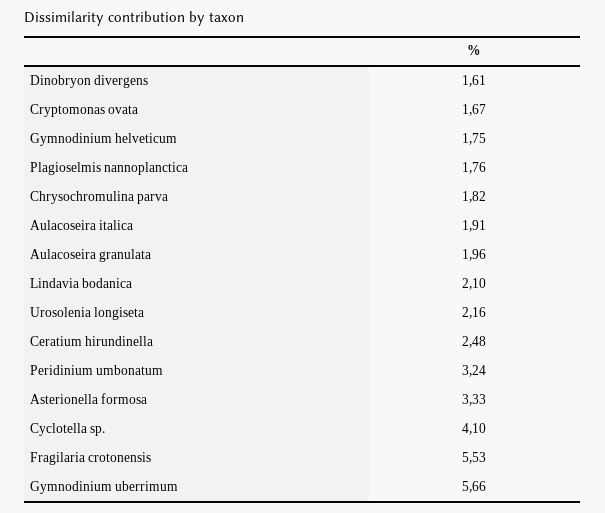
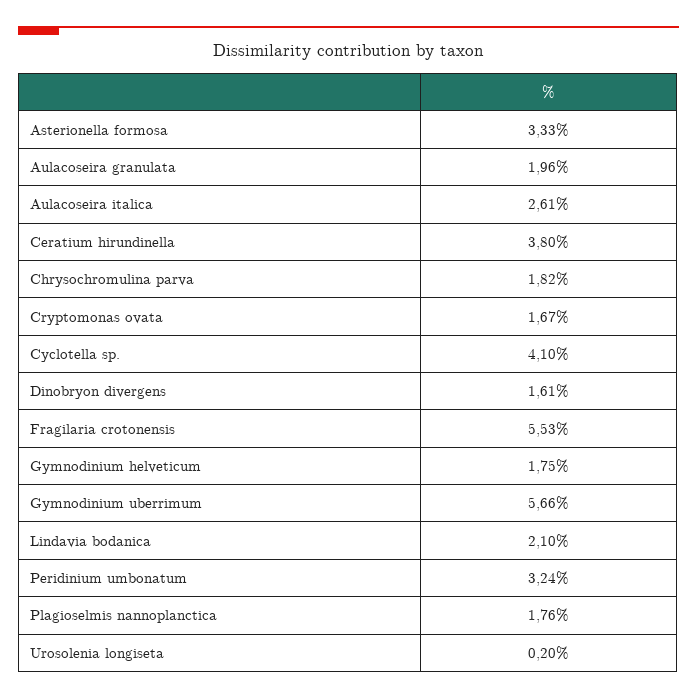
  {
    "Dinobryon divergens": 1.61,
    "Cryptomonas ovata": 1.67,
    "Gymnodinium helveticum": 1.75,
    "Plagioselmis nannoplanctica": 1.76,
    "Chrysochromulina parva": 1.82,
-   "Aulacoseira italica": 1.91,
+   "Aulacoseira italica": 2.61,
    "Aulacoseira granulata": 1.96,
    "Lindavia bodanica": 2.1,
-   "Urosolenia longiseta": 2.16,
+   "Urosolenia longiseta": 0.2,
-   "Ceratium hirundinella": 2.48,
+   "Ceratium hirundinella": 3.8,
    "Peridinium umbonatum": 3.24,
    "Asterionella formosa": 3.33,
    "Cyclotella sp.": 4.1,
    "Fragilaria crotonensis": 5.53,
    "Gymnodinium uberrimum": 5.66
  }

